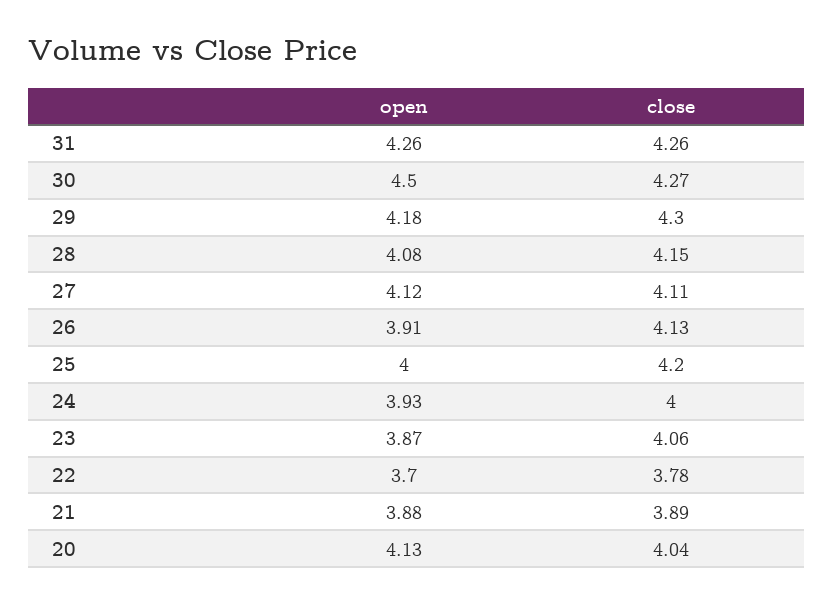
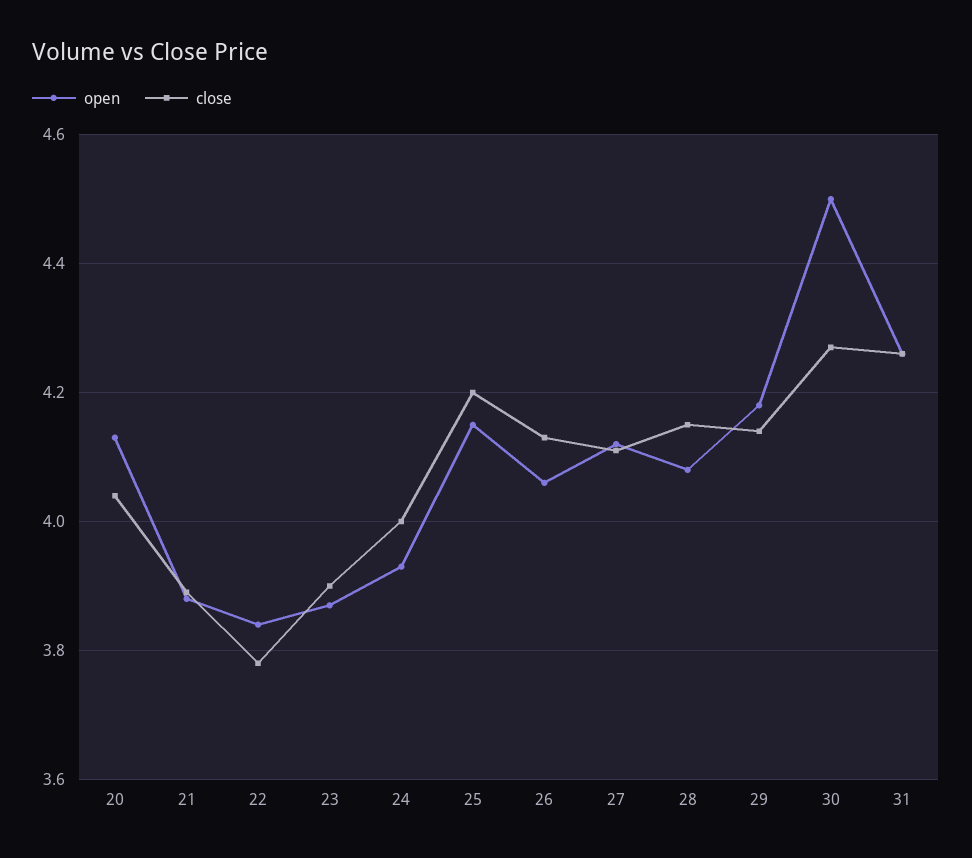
  {
    "open": {
      "31": 4.26,
      "30": 4.5,
      "29": 4.18,
      "28": 4.08,
      "27": 4.12,
-     "26": 3.91,
+     "26": 4.05,
-     "25": 4,
+     "25": 4.15,
      "24": 3.93,
      "23": 3.87,
-     "22": 3.7,
+     "22": 3.85,
      "21": 3.88,
      "20": 4.13
    },
    "close": {
      "31": 4.26,
      "30": 4.27,
-     "29": 4.3,
+     "29": 4.15,
      "28": 4.15,
      "27": 4.11,
      "26": 4.13,
      "25": 4.2,
      "24": 4,
-     "23": 4.06,
+     "23": 3.9,
      "22": 3.78,
      "21": 3.89,
      "20": 4.04
    }
  }

